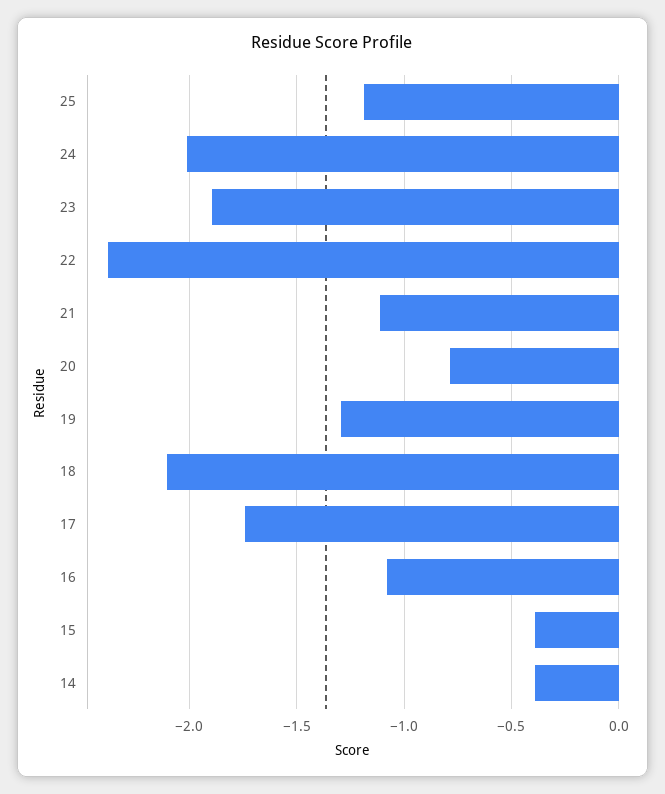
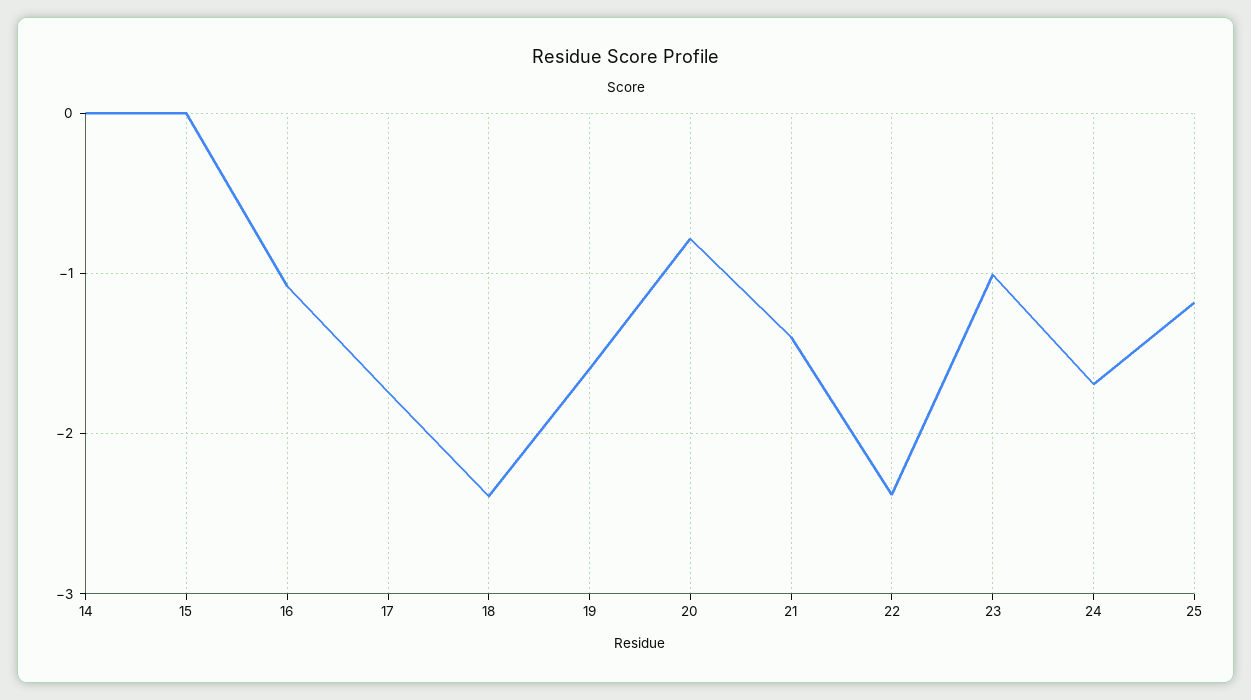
  {
    "25": -1.2,
-   "24": -2,
+   "24": -1.7,
-   "23": -1.9,
+   "23": -1,
    "22": -2.4,
-   "21": -1.1,
+   "21": -1.4,
    "20": -0.8,
-   "19": -1.3,
+   "19": -1.6,
-   "18": -2.1,
+   "18": -2.4,
    "17": -1.75,
    "16": -1.1,
-   "15": -0.4,
+   "15": 0,
-   "14": -0.4
+   "14": 0
  }

